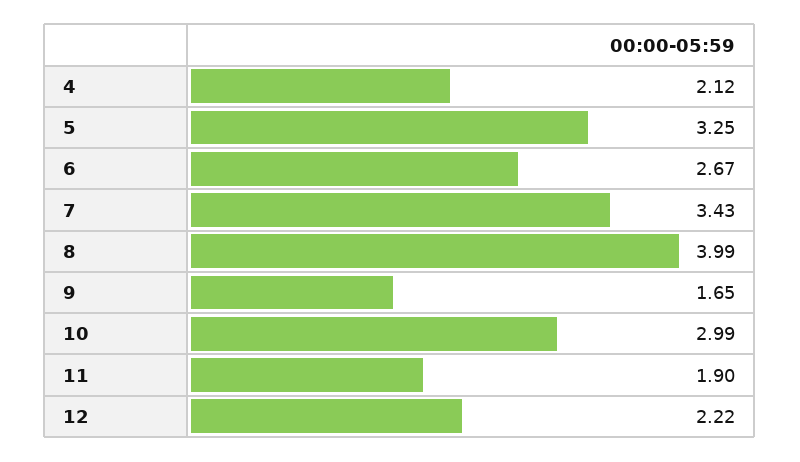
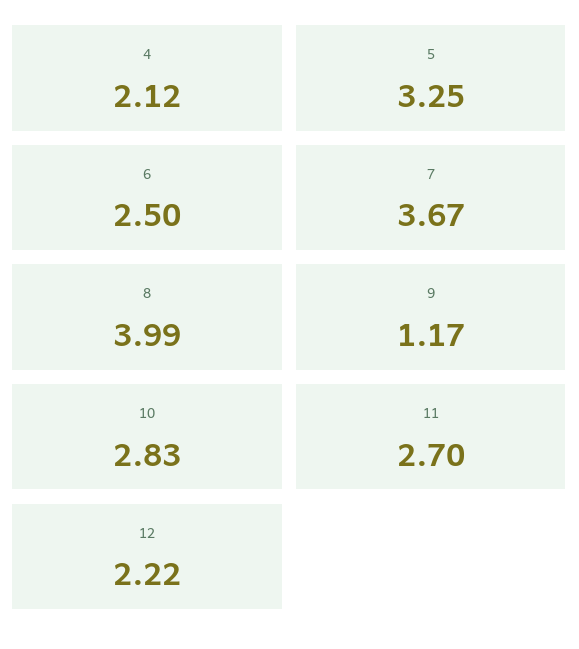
  {
    "4": 2.12,
    "5": 3.25,
-   "6": 2.67,
+   "6": 2.5,
-   "7": 3.43,
+   "7": 3.67,
    "8": 3.99,
-   "9": 1.65,
+   "9": 1.17,
-   "10": 2.99,
+   "10": 2.83,
-   "11": 1.9,
+   "11": 2.7,
    "12": 2.22
  }

